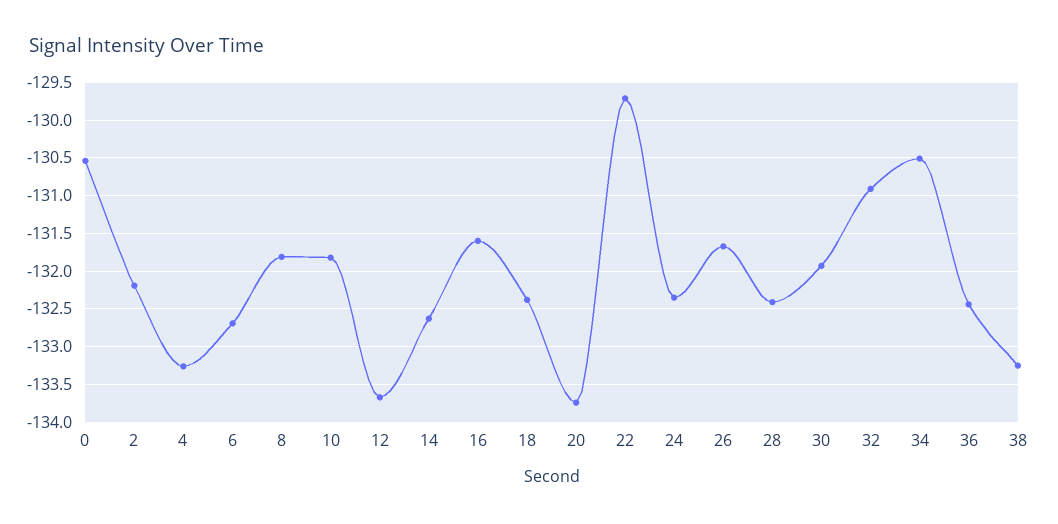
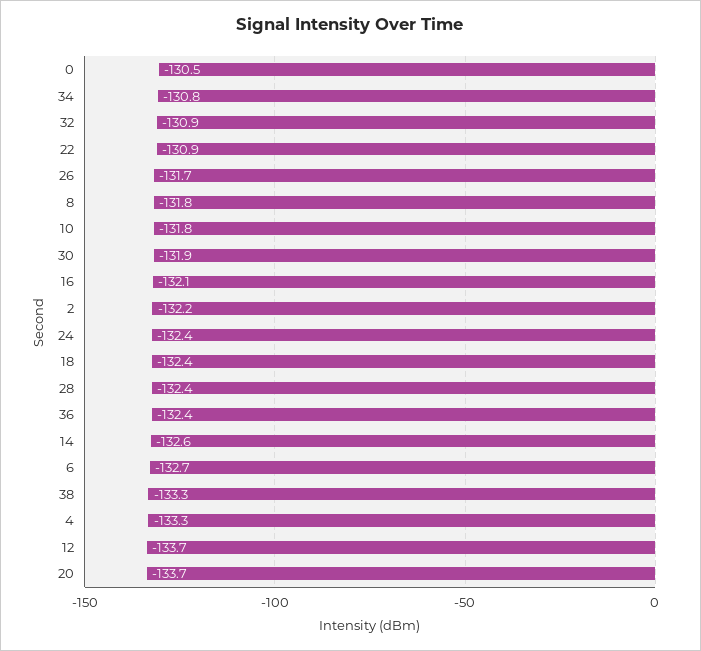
  {
    "0": -130.5,
    "2": -132.2,
    "4": -133.3,
    "6": -132.7,
    "8": -131.8,
    "10": -131.8,
    "12": -133.7,
    "14": -132.6,
-   "16": -131.6,
+   "16": -132.1,
    "18": -132.4,
    "20": -133.7,
-   "22": -129.7,
+   "22": -130.9,
    "24": -132.4,
    "26": -131.7,
    "28": -132.4,
    "30": -131.9,
    "32": -130.9,
-   "34": -130.5,
+   "34": -130.8,
    "36": -132.4,
    "38": -133.3
  }

